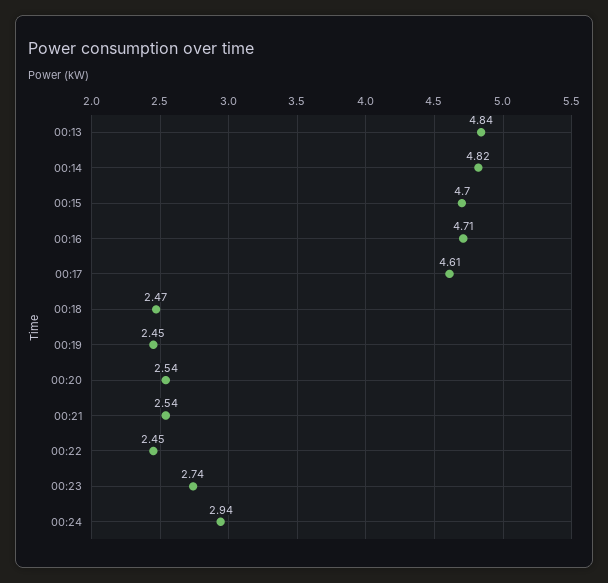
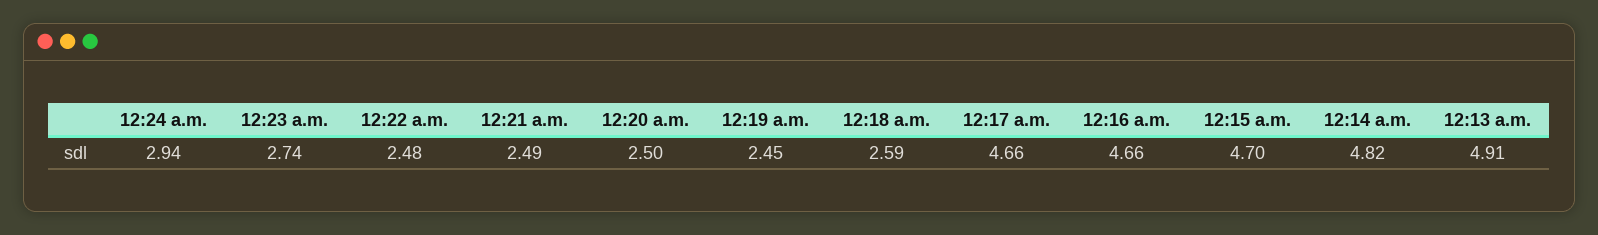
  {
-   "00:13": 4.84,
+   "00:13": 4.91,
    "00:14": 4.82,
    "00:15": 4.7,
-   "00:16": 4.71,
+   "00:16": 4.66,
-   "00:17": 4.61,
+   "00:17": 4.66,
-   "00:18": 2.47,
+   "00:18": 2.59,
    "00:19": 2.45,
-   "00:20": 2.54,
+   "00:20": 2.5,
-   "00:21": 2.54,
+   "00:21": 2.49,
-   "00:22": 2.45,
+   "00:22": 2.48,
    "00:23": 2.74,
    "00:24": 2.94
  }

